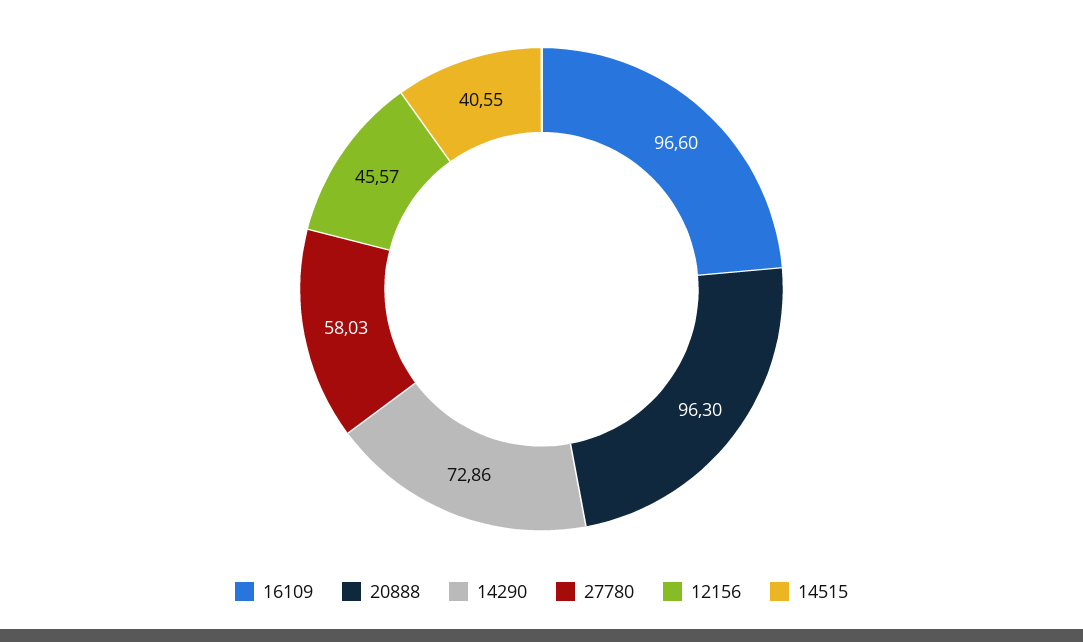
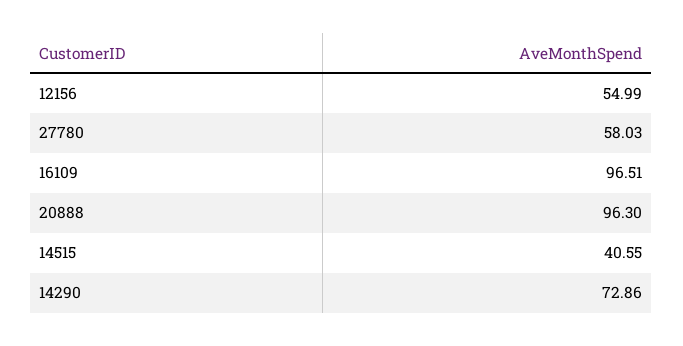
  {
-   "16109": 96.6,
+   "16109": 96.51,
    "20888": 96.3,
    "14290": 72.86,
    "27780": 58.03,
-   "12156": 45.57,
+   "12156": 54.99,
    "14515": 40.55
  }

